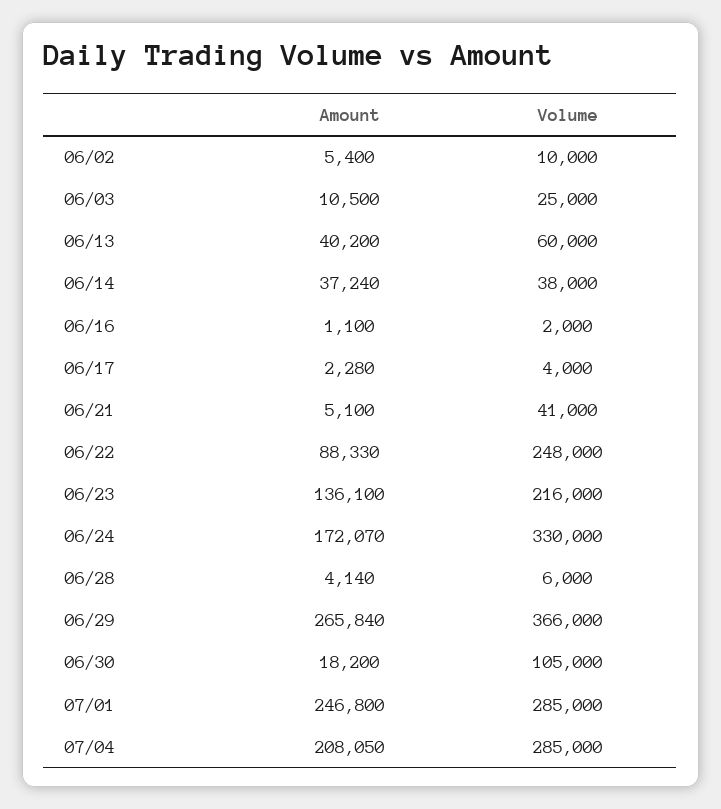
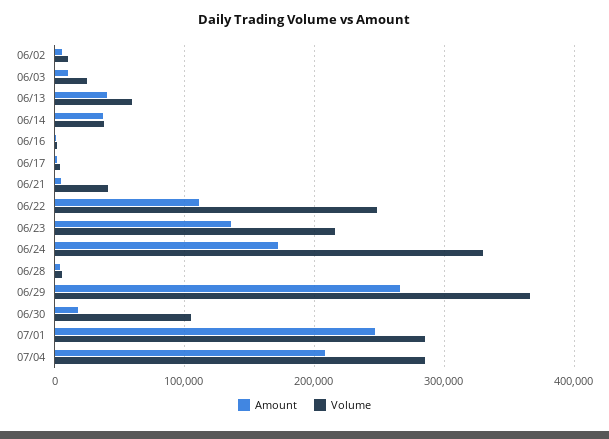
  {
    "Amount": {
      "06/02": 5400,
      "06/03": 10500,
      "06/13": 40200,
      "06/14": 37240,
      "06/16": 1100,
      "06/17": 2280,
      "06/21": 5100,
-     "06/22": 88330,
+     "06/22": 110000,
      "06/23": 136100,
      "06/24": 172070,
      "06/28": 4140,
      "06/29": 265840,
      "06/30": 18200,
      "07/01": 246800,
      "07/04": 208050
    },
    "Volume": {
      "06/02": 10000,
      "06/03": 25000,
      "06/13": 60000,
      "06/14": 38000,
      "06/16": 2000,
      "06/17": 4000,
      "06/21": 41000,
      "06/22": 248000,
      "06/23": 216000,
      "06/24": 330000,
      "06/28": 6000,
      "06/29": 366000,
      "06/30": 105000,
      "07/01": 285000,
      "07/04": 285000
    }
  }

